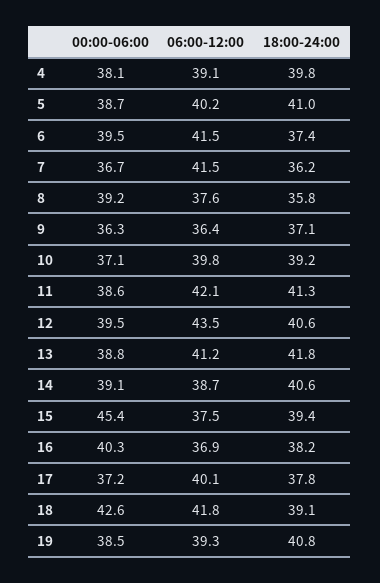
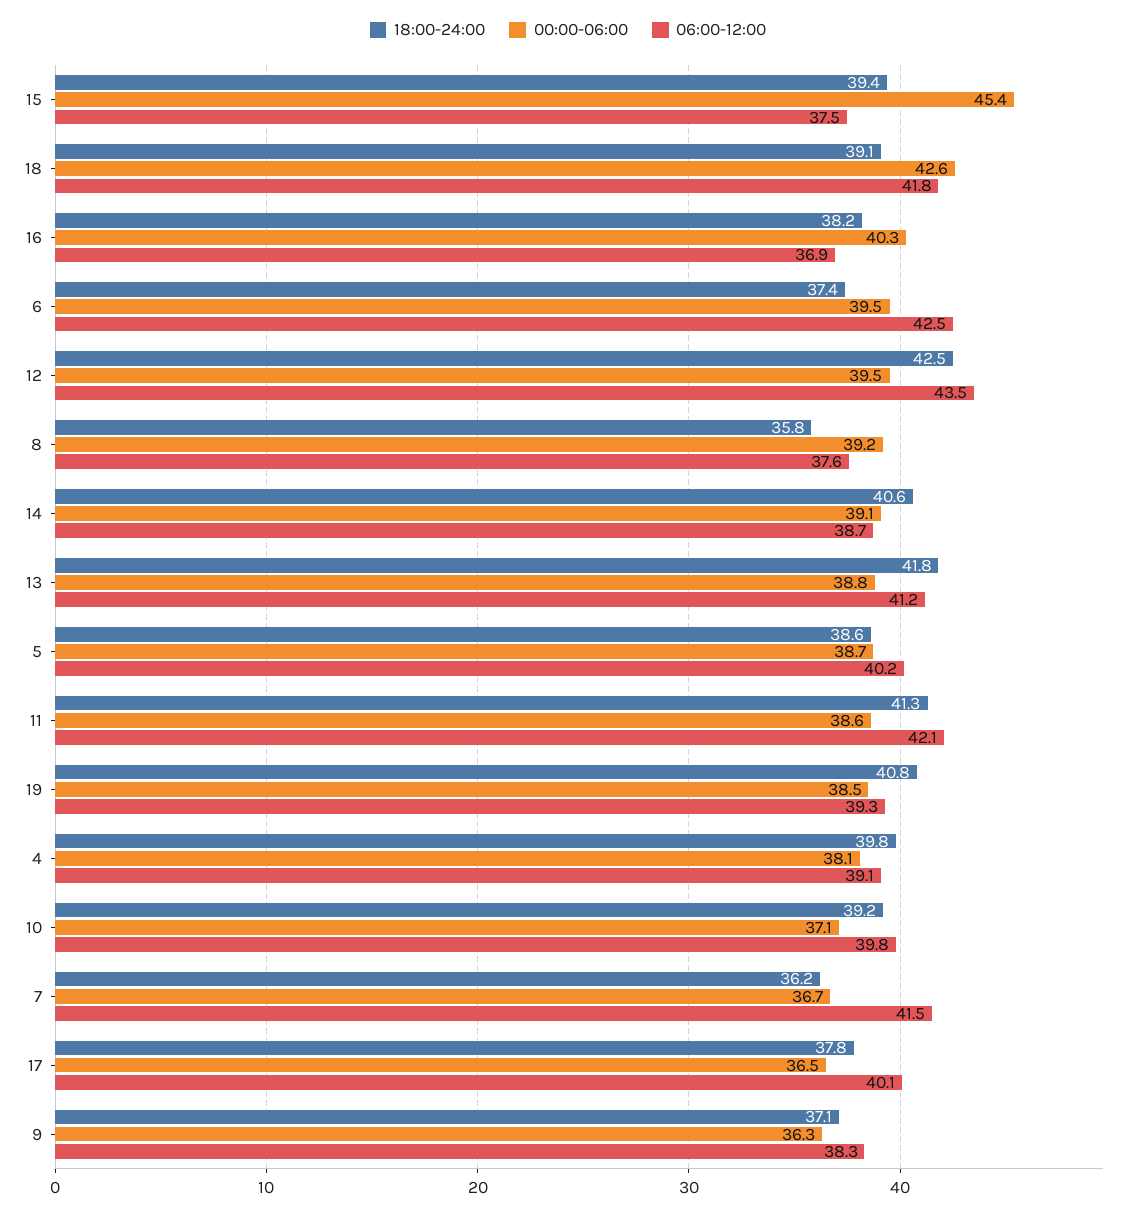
  {
    "00:00-06:00": {
      "4": 38.1,
      "5": 38.7,
      "6": 39.5,
      "7": 36.7,
      "8": 39.2,
      "9": 36.3,
      "10": 37.1,
      "11": 38.6,
      "12": 39.5,
      "13": 38.8,
      "14": 39.1,
      "15": 45.4,
      "16": 40.3,
-     "17": 37.2,
+     "17": 36.5,
      "18": 42.6,
      "19": 38.5
    },
    "06:00-12:00": {
      "4": 39.1,
      "5": 40.2,
-     "6": 41.5,
+     "6": 42.5,
      "7": 41.5,
      "8": 37.6,
-     "9": 36.4,
+     "9": 38.3,
      "10": 39.8,
      "11": 42.1,
      "12": 43.5,
      "13": 41.2,
      "14": 38.7,
      "15": 37.5,
      "16": 36.9,
      "17": 40.1,
      "18": 41.8,
      "19": 39.3
    },
    "18:00-24:00": {
      "4": 39.8,
-     "5": 41,
+     "5": 38.6,
      "6": 37.4,
      "7": 36.2,
      "8": 35.8,
      "9": 37.1,
      "10": 39.2,
      "11": 41.3,
-     "12": 40.6,
+     "12": 42.5,
      "13": 41.8,
      "14": 40.6,
      "15": 39.4,
      "16": 38.2,
      "17": 37.8,
      "18": 39.1,
      "19": 40.8
    }
  }

